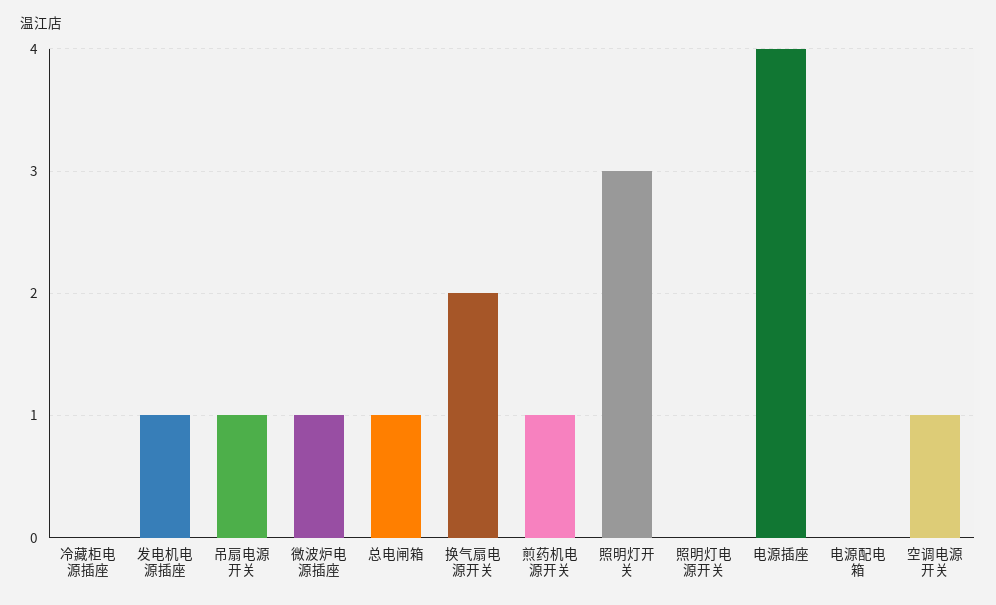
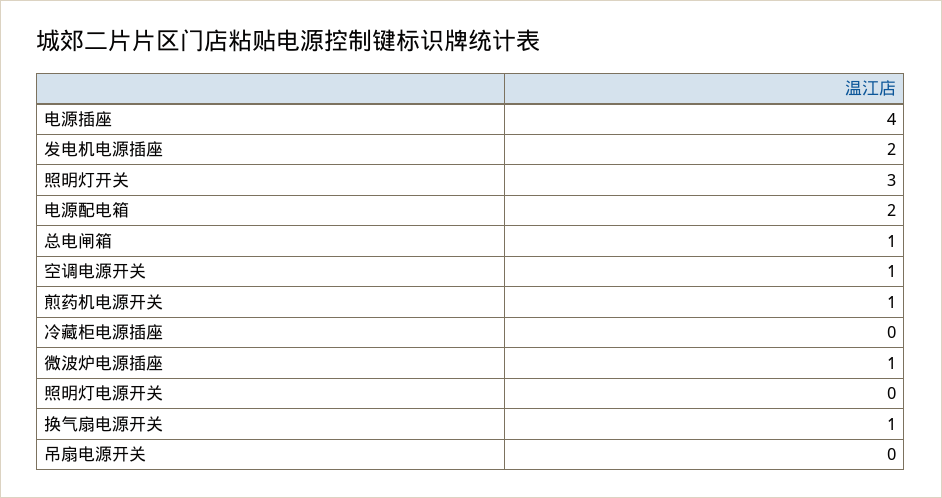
  {
    "冷藏柜电源插座": 0,
-   "发电机电源插座": 1,
+   "发电机电源插座": 2,
-   "吊扇电源开关": 1,
+   "吊扇电源开关": 0,
    "微波炉电源插座": 1,
    "总电闸箱": 1,
-   "换气扇电源开关": 2,
+   "换气扇电源开关": 1,
    "煎药机电源开关": 1,
    "照明灯开关": 3,
    "照明灯电源开关": 0,
    "电源插座": 4,
-   "电源配电箱": 0,
+   "电源配电箱": 2,
    "空调电源开关": 1
  }

